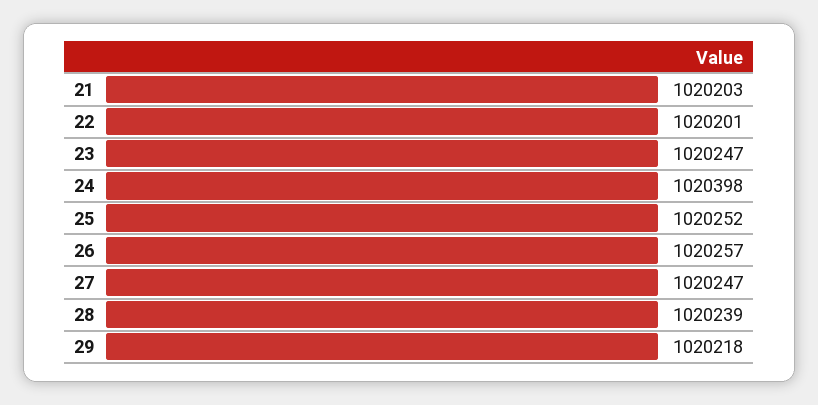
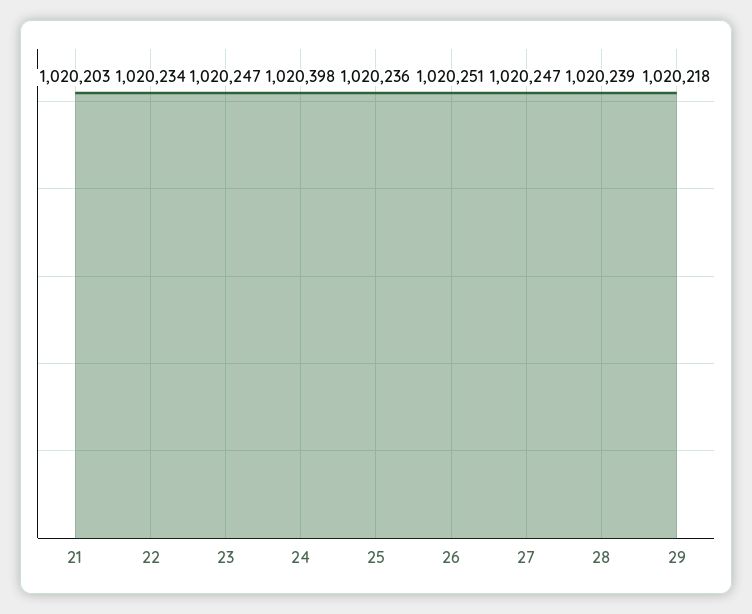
  {
    "21": 1020203,
-   "22": 1020201,
+   "22": 1020234,
    "23": 1020247,
    "24": 1020398,
-   "25": 1020252,
+   "25": 1020236,
-   "26": 1020257,
+   "26": 1020251,
    "27": 1020247,
    "28": 1020239,
    "29": 1020218
  }

